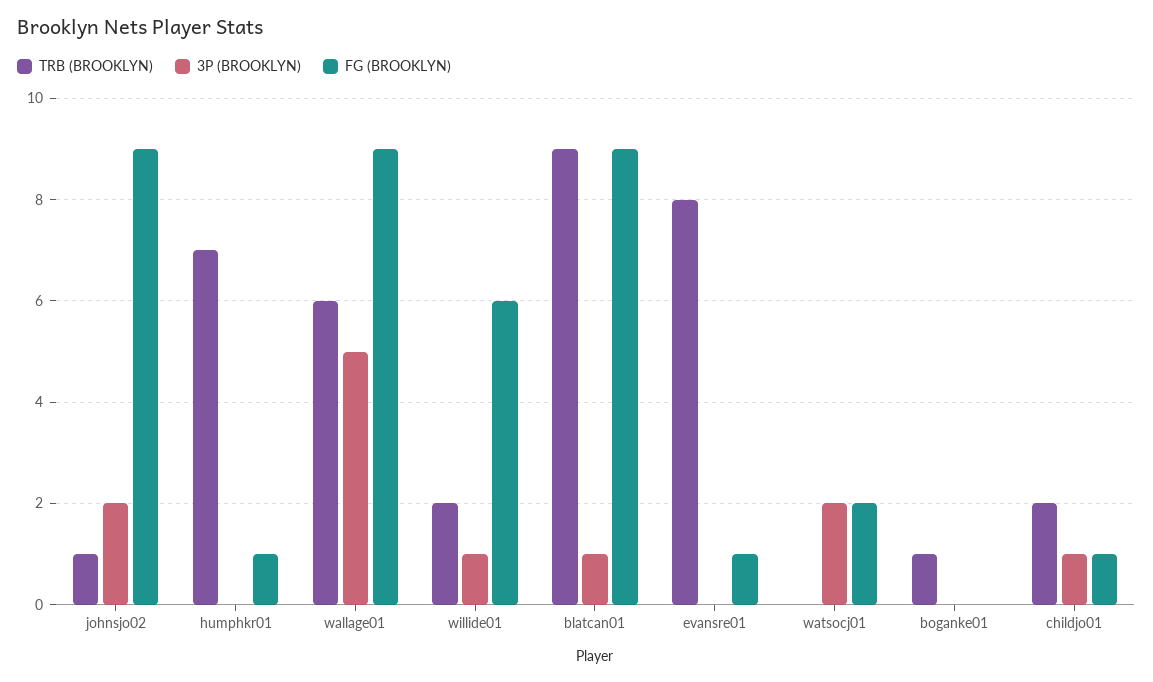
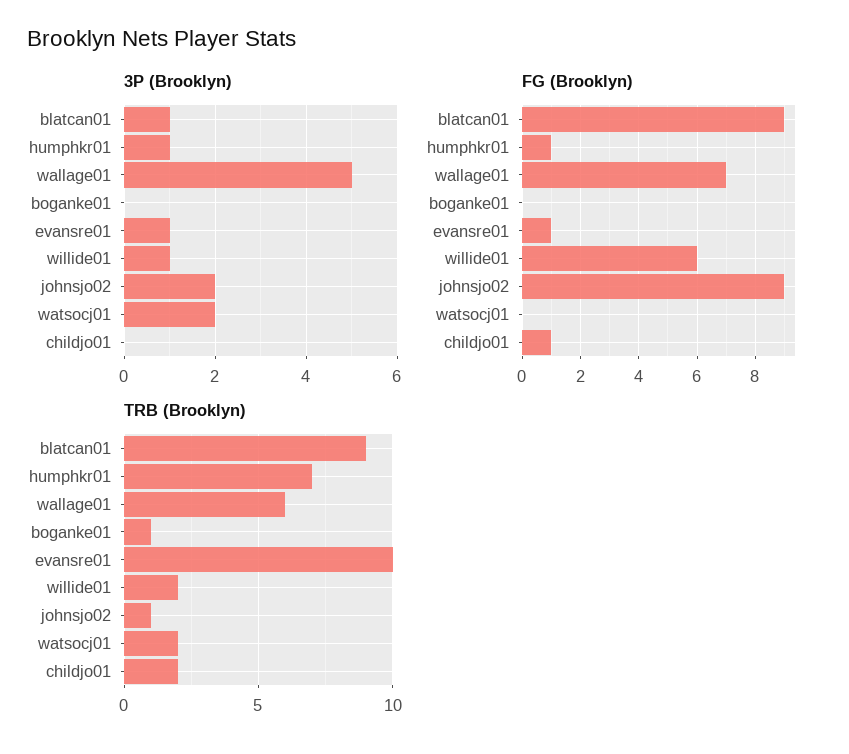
  {
    "TRB (BROOKLYN)": {
      "johnsjo02": 1,
      "humphkr01": 7,
      "wallage01": 6,
      "willide01": 2,
      "blatcan01": 9,
-     "evansre01": 8,
+     "evansre01": 10,
-     "watsocj01": 0,
+     "watsocj01": 2,
      "boganke01": 1,
      "childjo01": 2
    },
    "3P (BROOKLYN)": {
      "johnsjo02": 2,
-     "humphkr01": 0,
+     "humphkr01": 1,
      "wallage01": 5,
      "willide01": 1,
      "blatcan01": 1,
-     "evansre01": 0,
+     "evansre01": 1,
      "watsocj01": 2,
      "boganke01": 0,
-     "childjo01": 1
+     "childjo01": 0
    },
    "FG (BROOKLYN)": {
      "johnsjo02": 9,
      "humphkr01": 1,
-     "wallage01": 9,
+     "wallage01": 7,
      "willide01": 6,
      "blatcan01": 9,
      "evansre01": 1,
-     "watsocj01": 2,
+     "watsocj01": 0,
      "boganke01": 0,
      "childjo01": 1
    }
  }

